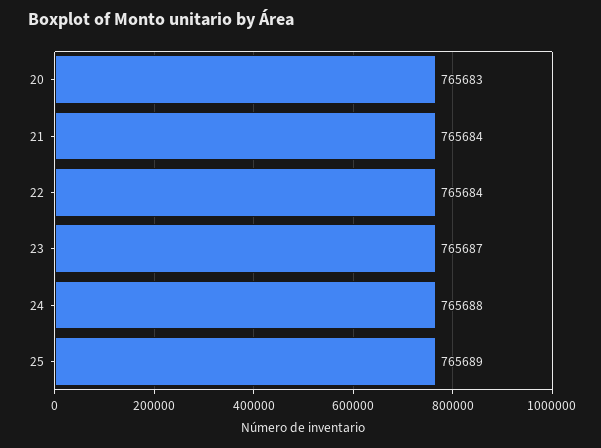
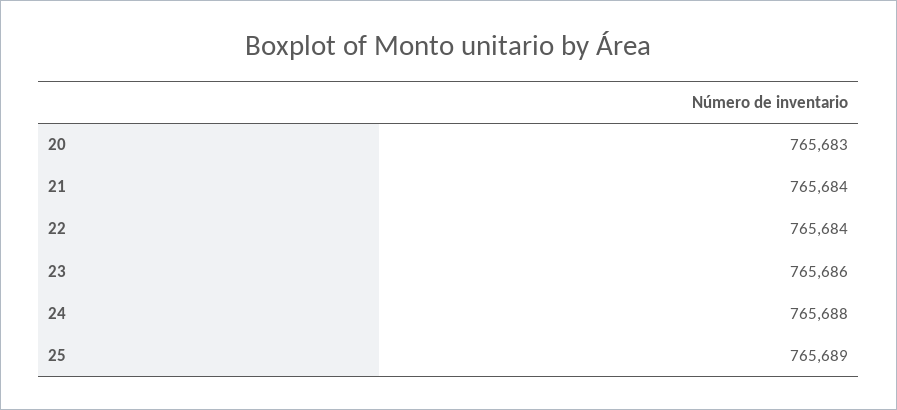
  {
    "20": 765683,
    "21": 765684,
    "22": 765684,
-   "23": 765687,
+   "23": 765686,
    "24": 765688,
    "25": 765689
  }

